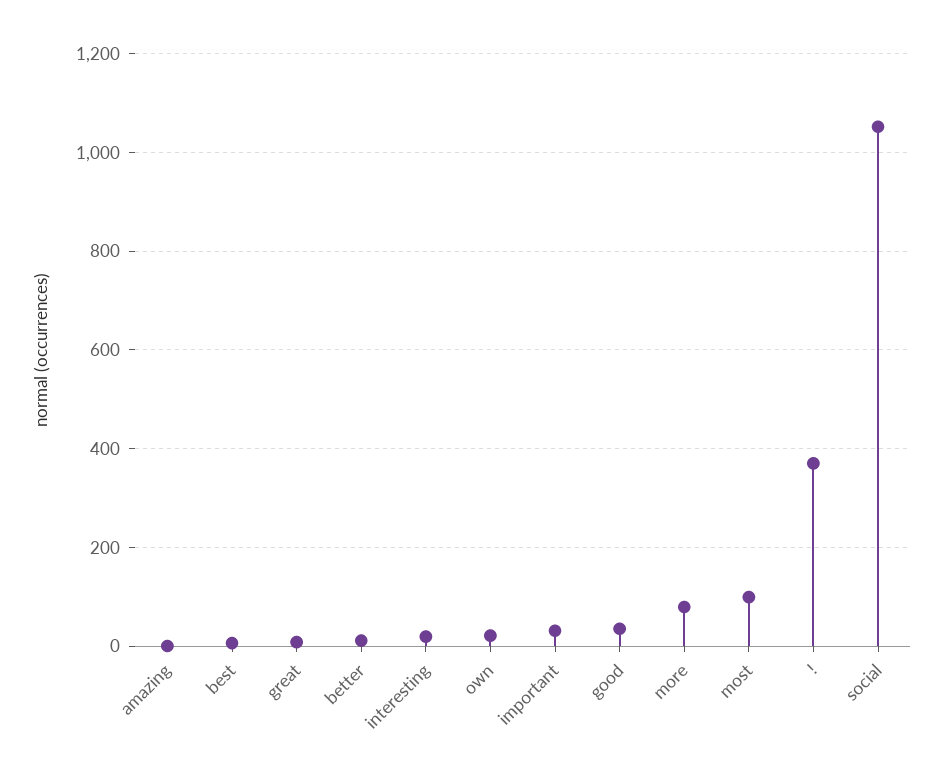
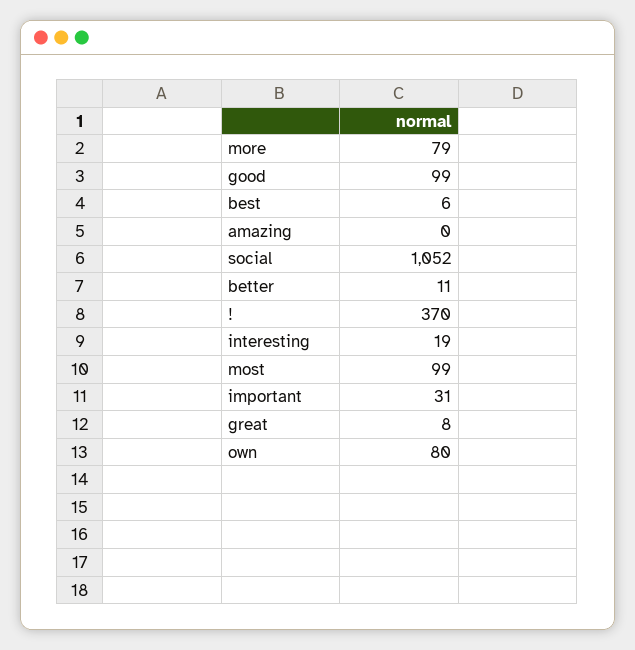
  {
    "amazing": 0,
    "best": 6,
    "great": 8,
    "better": 11,
    "interesting": 19,
-   "own": 20,
+   "own": 80,
    "important": 31,
-   "good": 40,
+   "good": 99,
    "more": 79,
    "most": 99,
    "!": 370,
    "social": 1052
  }

